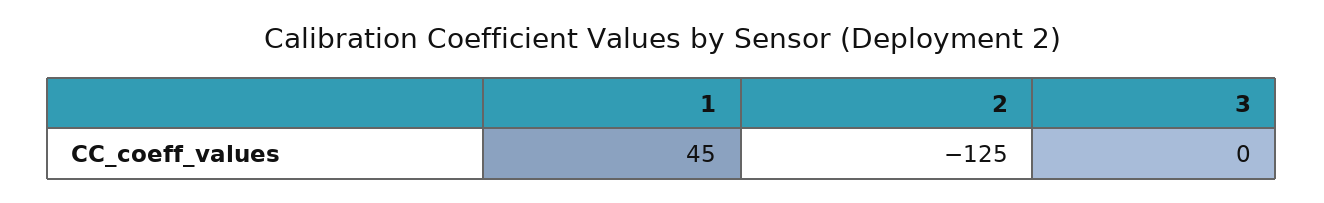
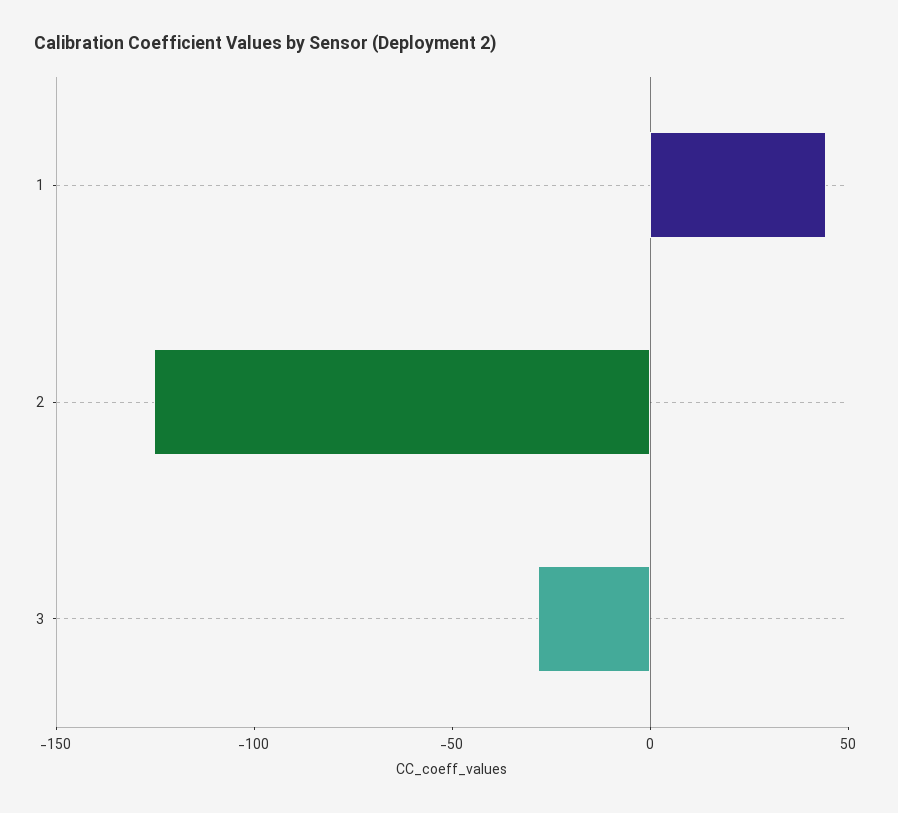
  {
    "1": 45,
    "2": -125,
-   "3": 0
+   "3": -30
  }

